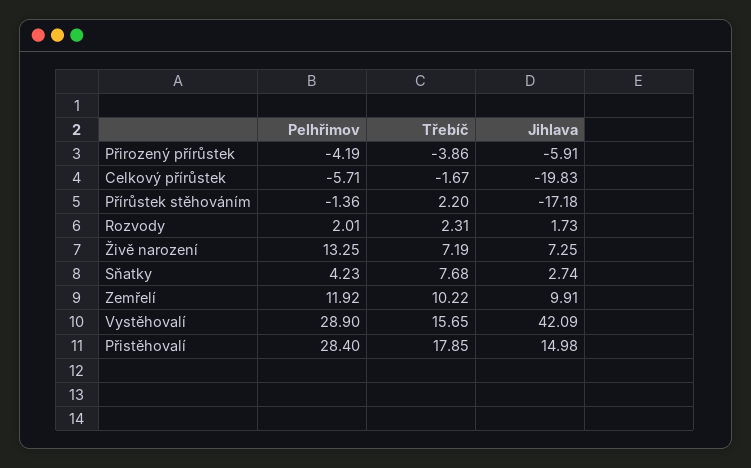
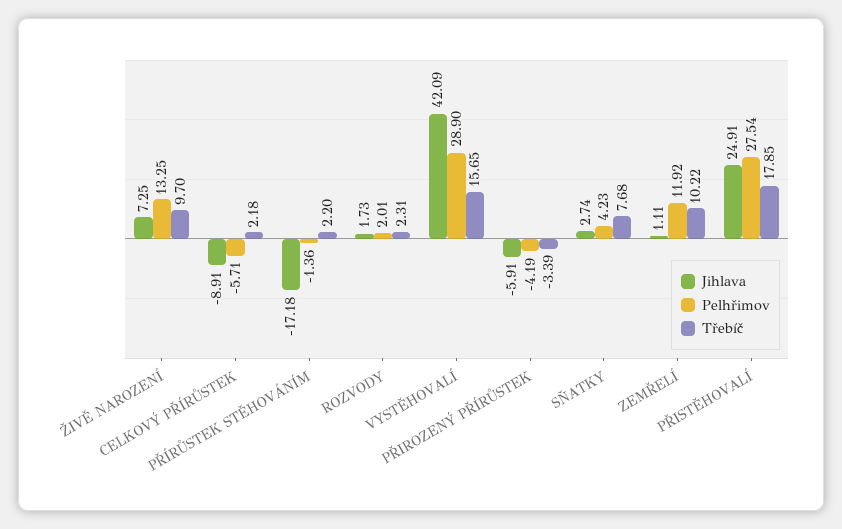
  {
    "Pelhřimov": {
      "Přirozený přírůstek": -4.19,
      "Celkový přírůstek": -5.71,
      "Přírůstek stěhováním": -1.36,
      "Rozvody": 2.01,
      "Živě narození": 13.25,
      "Sňatky": 4.23,
      "Zemřelí": 11.92,
      "Vystěhovalí": 28.9,
-     "Přistěhovalí": 28.4
+     "Přistěhovalí": 27.54
    },
    "Třebíč": {
-     "Přirozený přírůstek": -3.86,
+     "Přirozený přírůstek": -3.39,
-     "Celkový přírůstek": -1.67,
+     "Celkový přírůstek": 2.18,
      "Přírůstek stěhováním": 2.2,
      "Rozvody": 2.31,
-     "Živě narození": 7.19,
+     "Živě narození": 9.7,
      "Sňatky": 7.68,
      "Zemřelí": 10.22,
      "Vystěhovalí": 15.65,
      "Přistěhovalí": 17.85
    },
    "Jihlava": {
      "Přirozený přírůstek": -5.91,
-     "Celkový přírůstek": -19.83,
+     "Celkový přírůstek": -8.91,
      "Přírůstek stěhováním": -17.18,
      "Rozvody": 1.73,
      "Živě narození": 7.25,
      "Sňatky": 2.74,
-     "Zemřelí": 9.91,
+     "Zemřelí": 1.11,
      "Vystěhovalí": 42.09,
-     "Přistěhovalí": 14.98
+     "Přistěhovalí": 24.91
    }
  }

